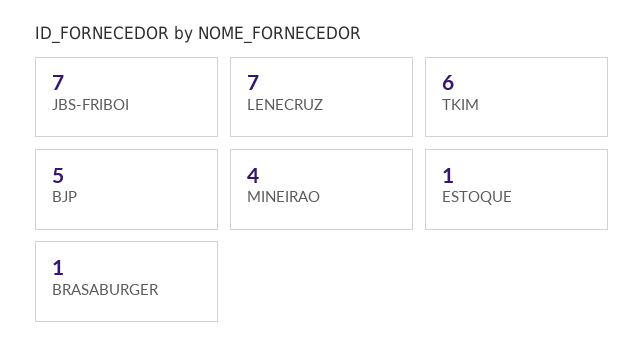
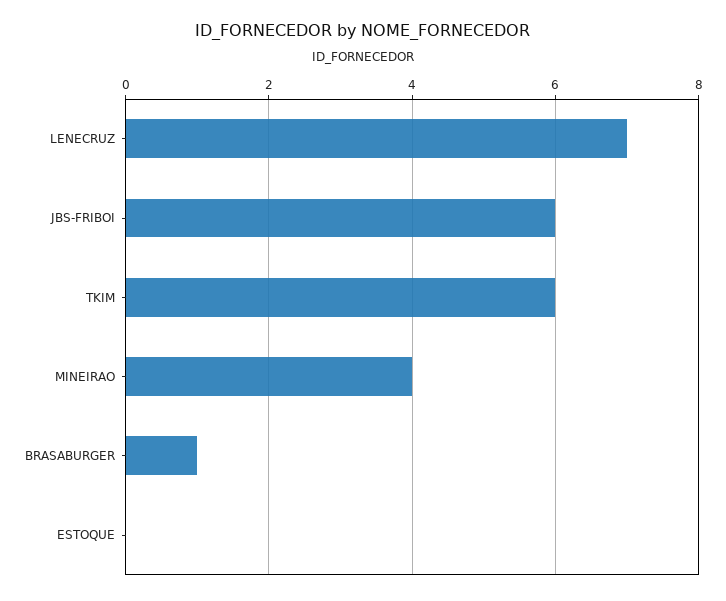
  {
-   "JBS-FRIBOI": 7,
+   "JBS-FRIBOI": 6,
    "LENECRUZ": 7,
    "TKIM": 6,
-   "BJP": 5,
    "MINEIRAO": 4,
-   "ESTOQUE": 1,
+   "ESTOQUE": 0,
    "BRASABURGER": 1
  }

